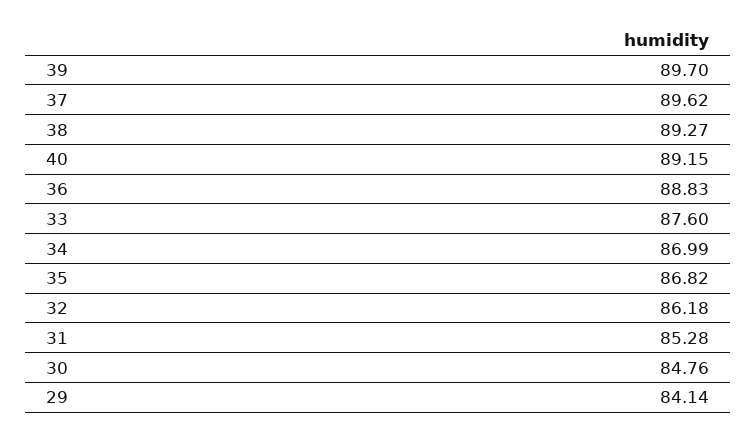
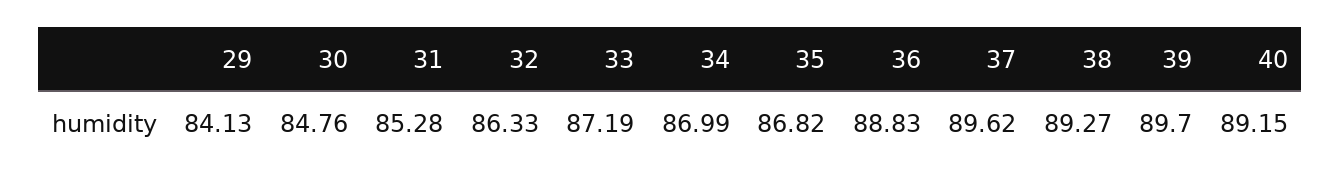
  {
    "39": 89.7,
    "37": 89.62,
    "38": 89.27,
    "40": 89.15,
    "36": 88.83,
-   "33": 87.6,
+   "33": 87.19,
    "34": 86.99,
    "35": 86.82,
-   "32": 86.18,
+   "32": 86.33,
    "31": 85.28,
    "30": 84.76,
-   "29": 84.14
+   "29": 84.13
  }

